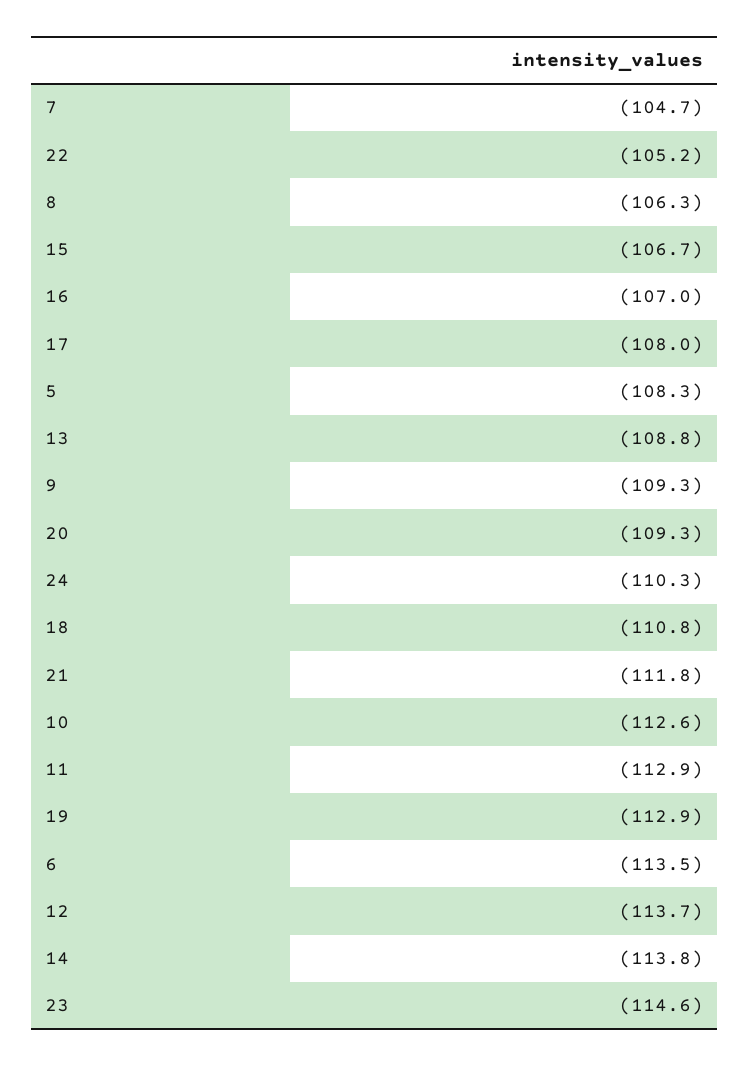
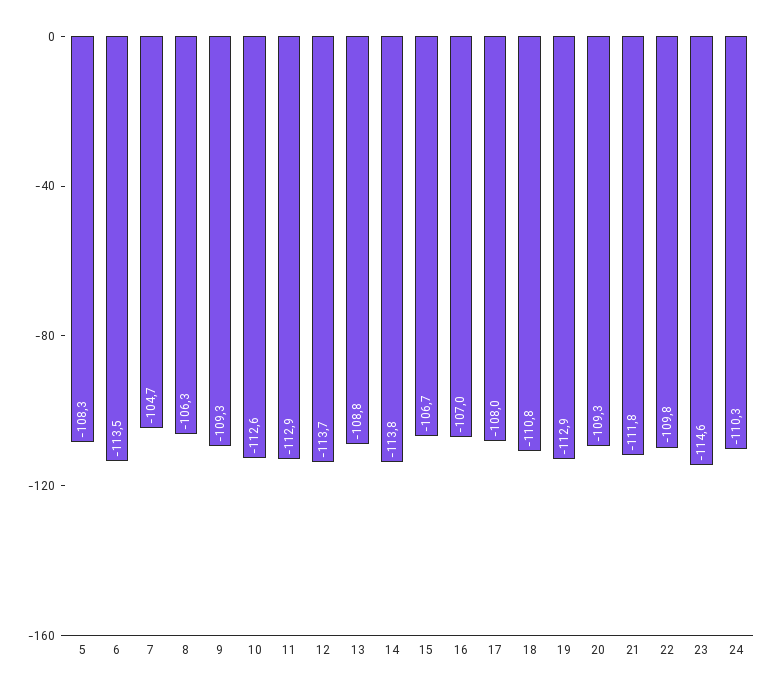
  {
    "7": -104.7,
-   "22": -105.2,
+   "22": -109.8,
    "8": -106.3,
    "15": -106.7,
    "16": -107,
    "17": -108,
    "5": -108.3,
    "13": -108.8,
    "9": -109.3,
    "20": -109.3,
    "24": -110.3,
    "18": -110.8,
    "21": -111.8,
    "10": -112.6,
    "11": -112.9,
    "19": -112.9,
    "6": -113.5,
    "12": -113.7,
    "14": -113.8,
    "23": -114.6
  }

